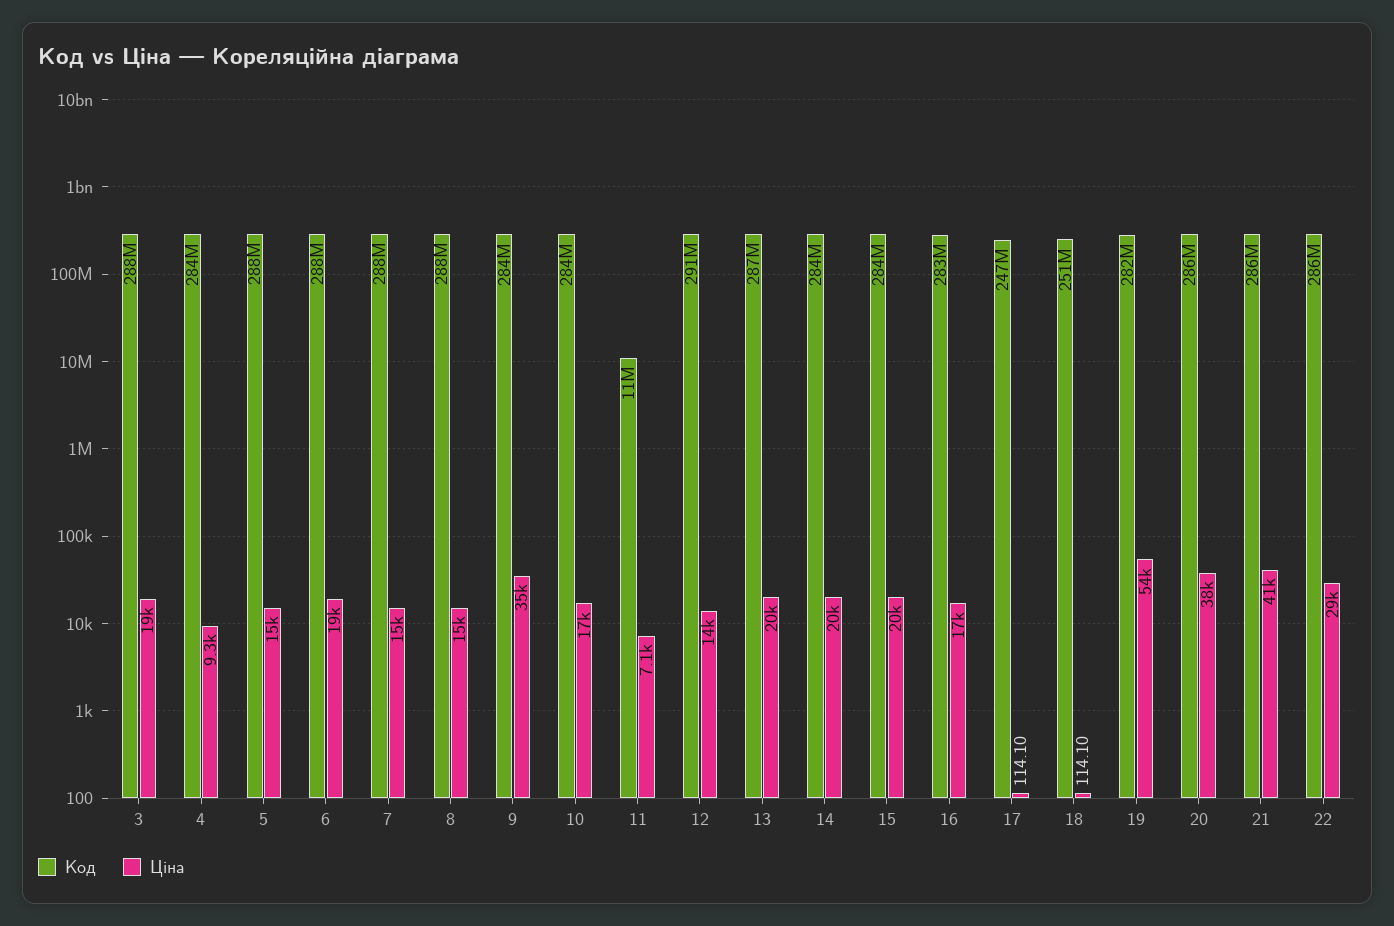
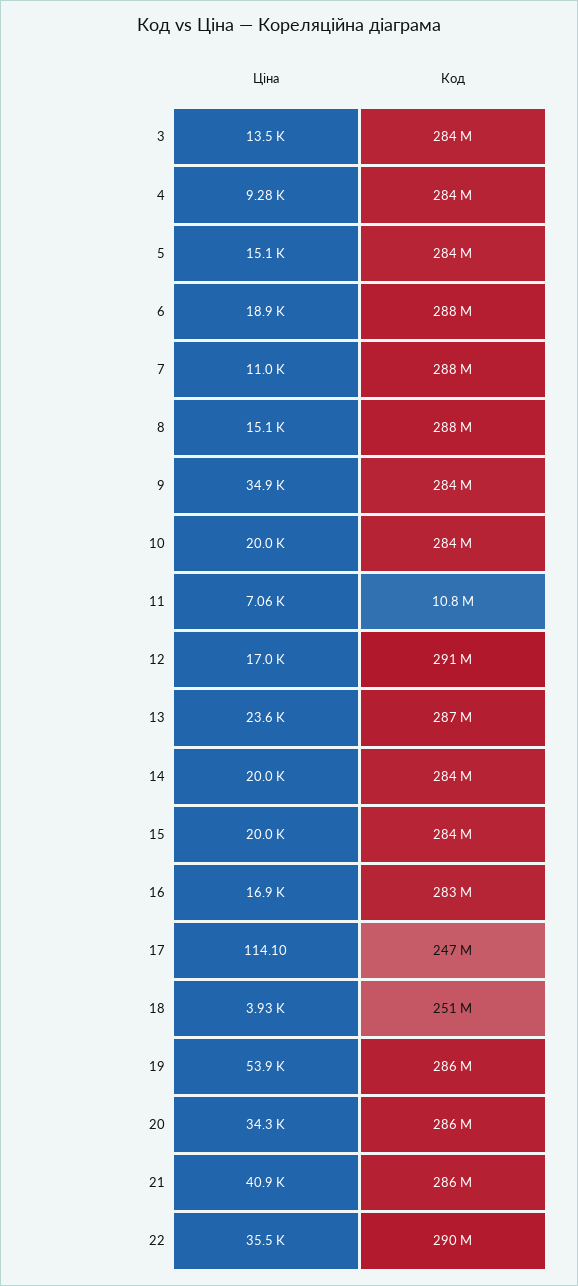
  {
    "Код": {
-     "3": 288000000,
+     "3": 284000000,
      "4": 284000000,
-     "5": 288000000,
+     "5": 284000000,
      "6": 288000000,
      "7": 288000000,
      "8": 288000000,
      "9": 284000000,
      "10": 284000000,
      "11": 10800000,
      "12": 291000000,
      "13": 287000000,
      "14": 284000000,
      "15": 284000000,
      "16": 283000000,
      "17": 247000000,
      "18": 251000000,
-     "19": 282000000,
+     "19": 286000000,
      "20": 286000000,
      "21": 286000000,
-     "22": 286000000
+     "22": 290000000
    },
    "Ціна": {
-     "3": 19000,
+     "3": 13500,
      "4": 9280,
      "5": 15100,
      "6": 18900,
-     "7": 15000,
+     "7": 11000,
      "8": 15100,
      "9": 34900,
-     "10": 17000,
+     "10": 20000,
      "11": 7060,
-     "12": 14000,
+     "12": 17000,
-     "13": 20000,
+     "13": 23600,
      "14": 20000,
      "15": 20000,
      "16": 16900,
      "17": 114.1,
-     "18": 114.1,
+     "18": 3930,
      "19": 53900,
-     "20": 38000,
+     "20": 34300,
      "21": 40900,
-     "22": 29000
+     "22": 35500
    }
  }

